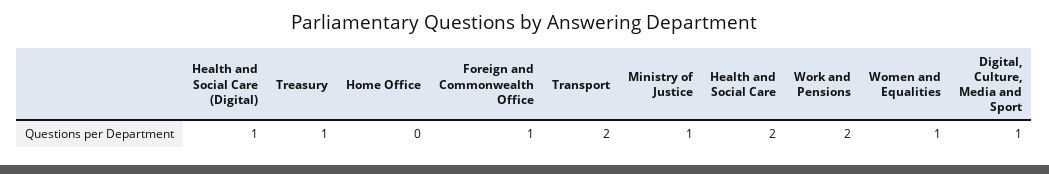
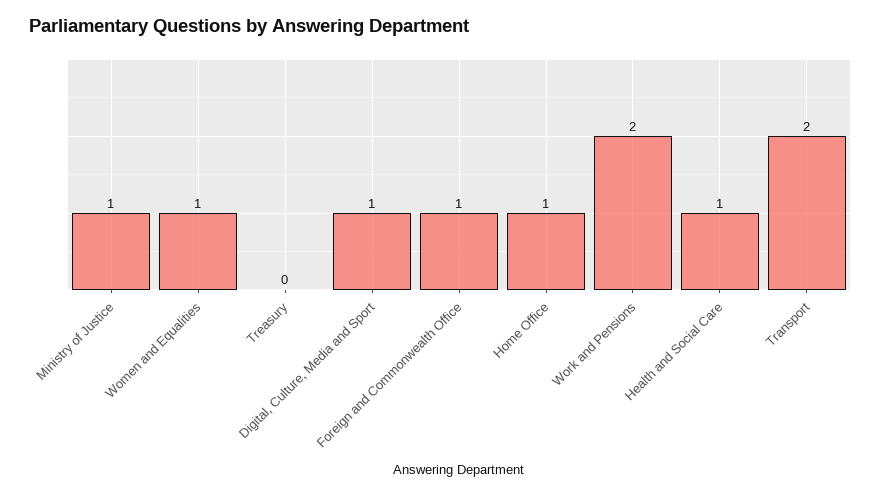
  {
-   "Health and Social Care (Digital)": 1,
-   "Treasury": 1,
+   "Treasury": 0,
-   "Home Office": 0,
+   "Home Office": 1,
    "Foreign and Commonwealth Office": 1,
    "Transport": 2,
    "Ministry of Justice": 1,
-   "Health and Social Care": 2,
+   "Health and Social Care": 1,
    "Work and Pensions": 2,
    "Women and Equalities": 1,
    "Digital, Culture, Media and Sport": 1
  }

